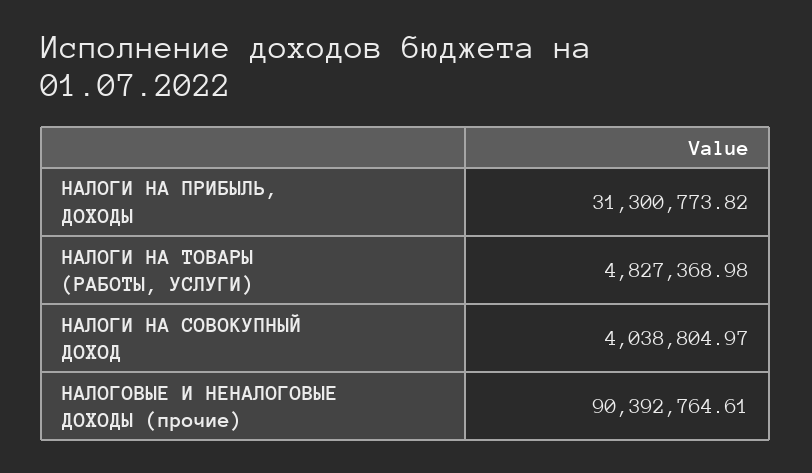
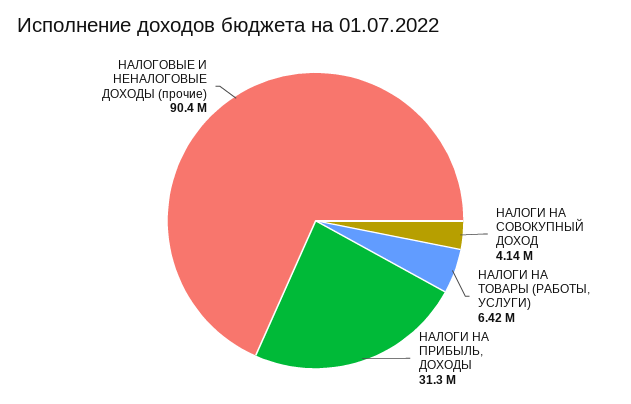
  {
    "НАЛОГИ НА ПРИБЫЛЬ, ДОХОДЫ": 31300773.82,
-   "НАЛОГИ НА ТОВАРЫ (РАБОТЫ, УСЛУГИ)": 4827368.98,
+   "НАЛОГИ НА ТОВАРЫ (РАБОТЫ, УСЛУГИ)": 6420000,
-   "НАЛОГИ НА СОВОКУПНЫЙ ДОХОД": 4038804.97,
+   "НАЛОГИ НА СОВОКУПНЫЙ ДОХОД": 4140000,
    "НАЛОГОВЫЕ И НЕНАЛОГОВЫЕ ДОХОДЫ (прочие)": 90392764.61
  }

